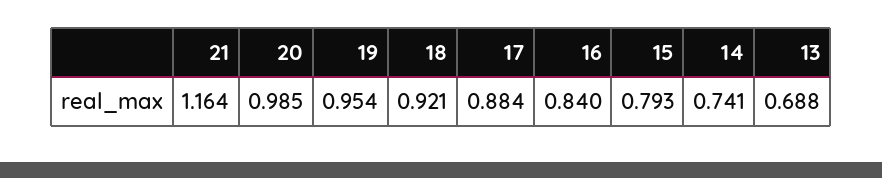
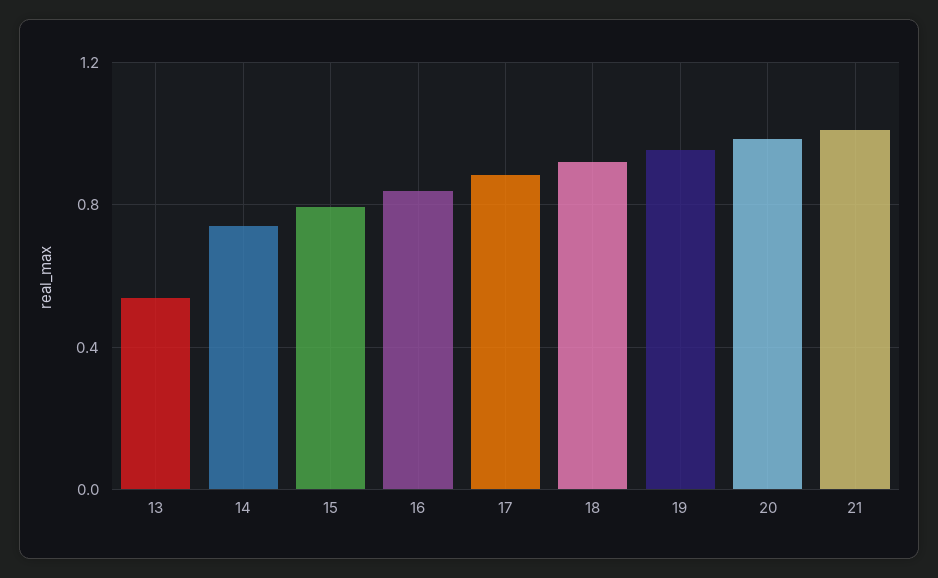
  {
-   "21": 1.164,
+   "21": 1,
    "20": 0.985,
    "19": 0.954,
    "18": 0.921,
    "17": 0.884,
    "16": 0.84,
    "15": 0.793,
    "14": 0.741,
-   "13": 0.688
+   "13": 0.55
  }

